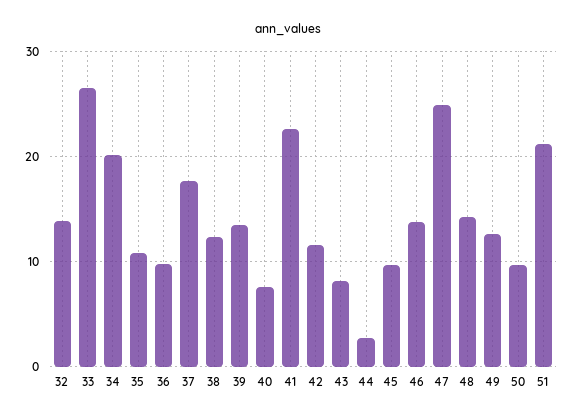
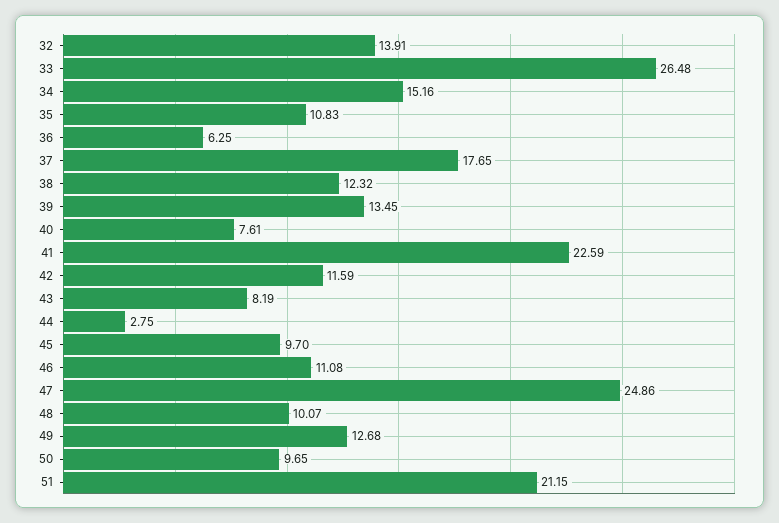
  {
    "32": 13.91,
    "33": 26.48,
-   "34": 20,
+   "34": 15.16,
    "35": 10.83,
-   "36": 10,
+   "36": 6.25,
    "37": 17.65,
    "38": 12.32,
    "39": 13.45,
    "40": 7.61,
    "41": 22.59,
    "42": 11.59,
    "43": 8.19,
    "44": 2.75,
    "45": 9.7,
-   "46": 14,
+   "46": 11.08,
    "47": 24.86,
-   "48": 14,
+   "48": 10.07,
    "49": 12.68,
    "50": 9.65,
    "51": 21.15
  }

